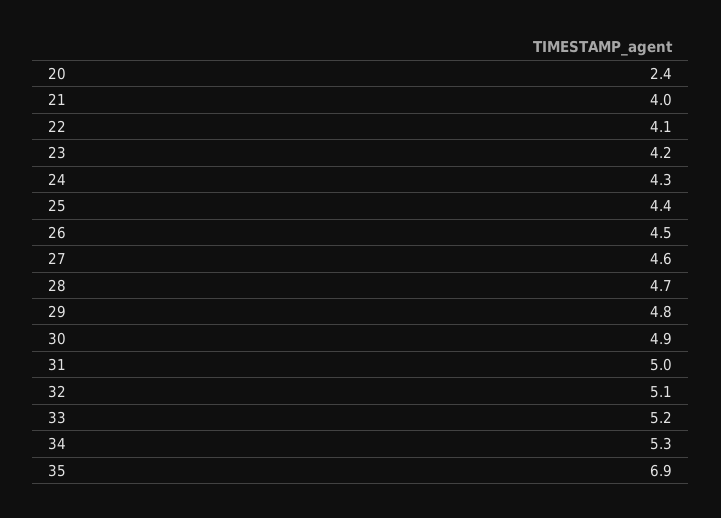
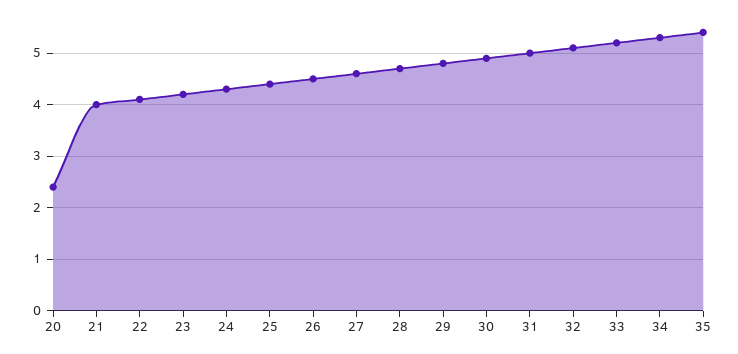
  {
    "20": 2.4,
    "21": 4,
    "22": 4.1,
    "23": 4.2,
    "24": 4.3,
    "25": 4.4,
    "26": 4.5,
    "27": 4.6,
    "28": 4.7,
    "29": 4.8,
    "30": 4.9,
    "31": 5,
    "32": 5.1,
    "33": 5.2,
    "34": 5.3,
-   "35": 6.9
+   "35": 5.5
  }

